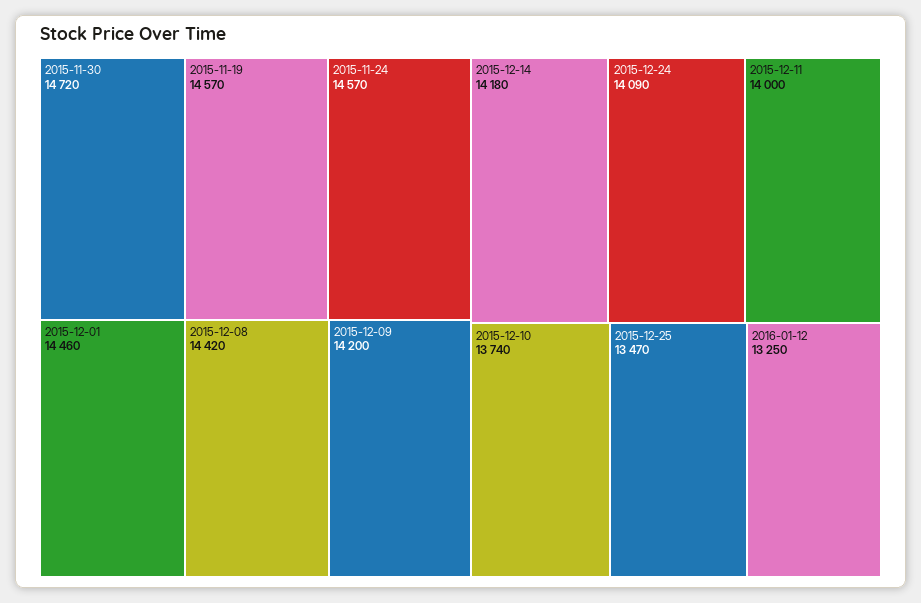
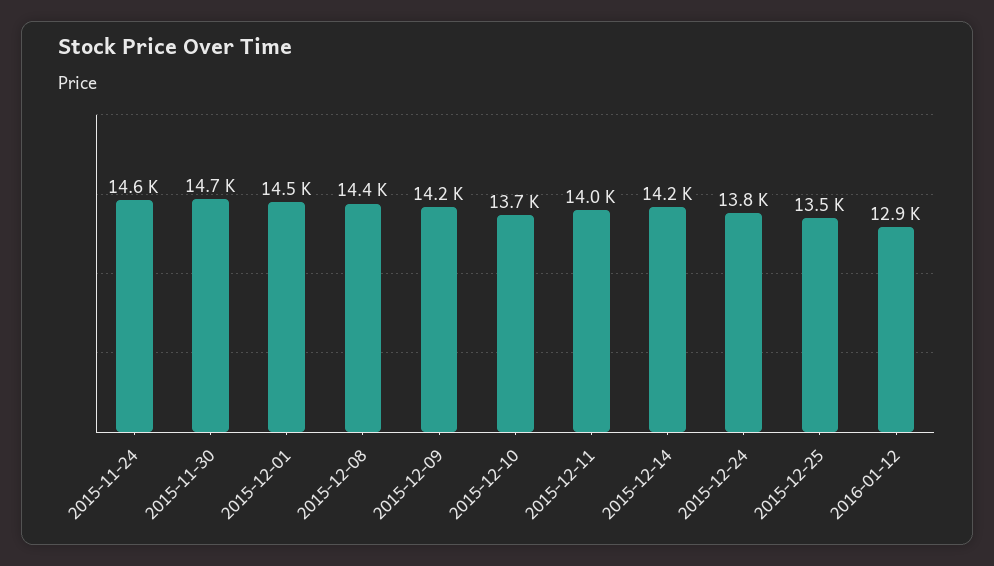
  {
    "2015-11-30": 14720,
-   "2015-11-19": 14570,
    "2015-11-24": 14570,
    "2015-12-01": 14460,
    "2015-12-08": 14420,
    "2015-12-09": 14200,
    "2015-12-14": 14180,
-   "2015-12-24": 14090,
+   "2015-12-24": 13800,
    "2015-12-11": 14000,
    "2015-12-10": 13740,
    "2015-12-25": 13470,
-   "2016-01-12": 13250
+   "2016-01-12": 12900
  }

